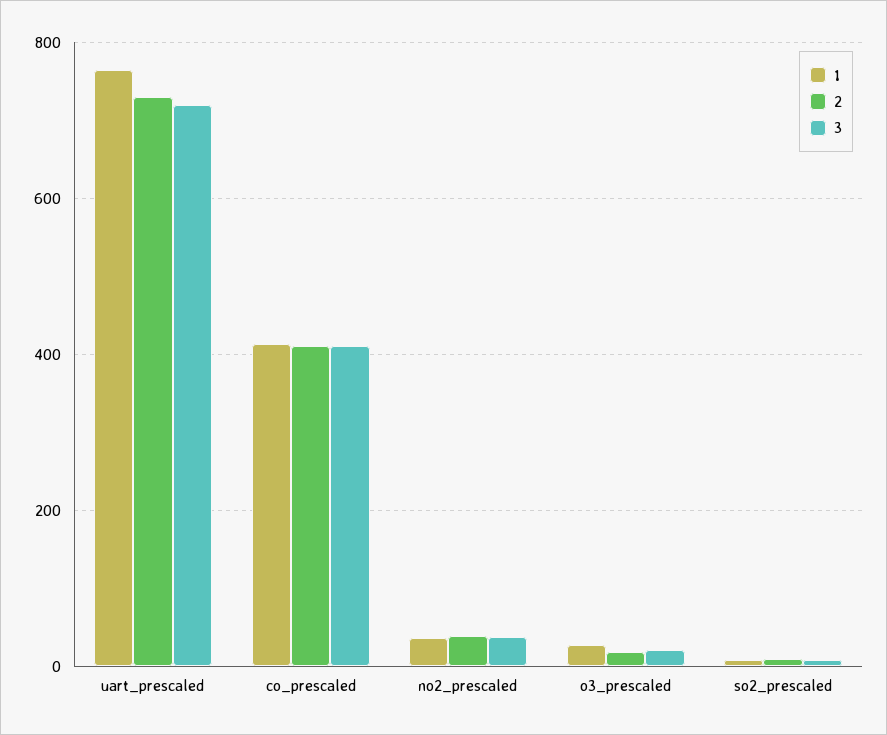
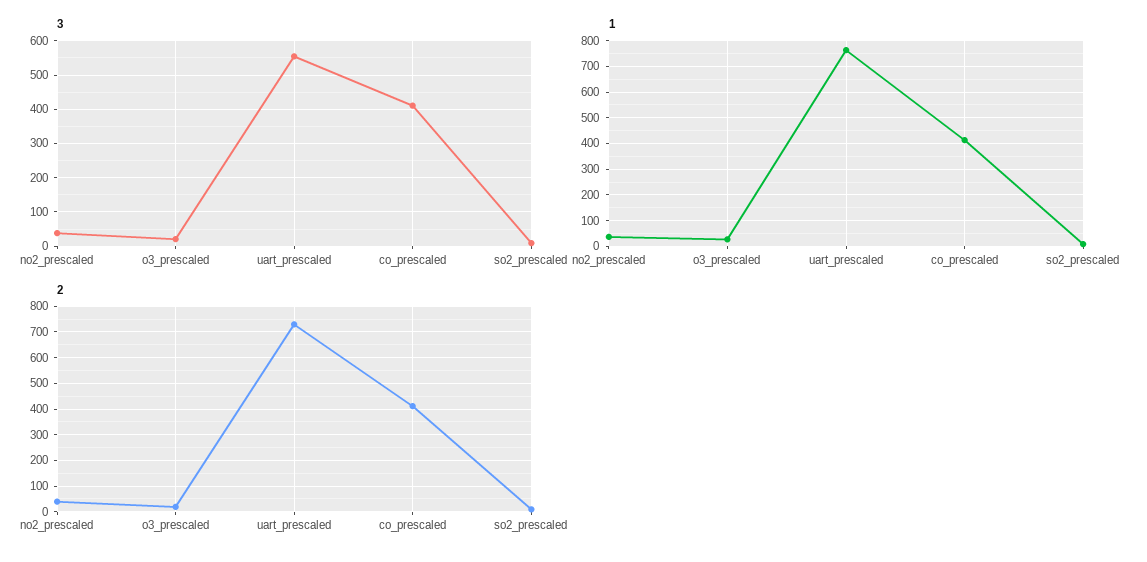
  {
    "1": {
      "uart_prescaled": 760,
      "co_prescaled": 420,
      "no2_prescaled": 40,
      "o3_prescaled": 20,
      "so2_prescaled": 0
    },
    "2": {
      "uart_prescaled": 720,
      "co_prescaled": 420,
      "no2_prescaled": 40,
      "o3_prescaled": 20,
      "so2_prescaled": 0
    },
    "3": {
-     "uart_prescaled": 720,
+     "uart_prescaled": 560,
      "co_prescaled": 420,
      "no2_prescaled": 40,
      "o3_prescaled": 20,
      "so2_prescaled": 0
    }
  }

